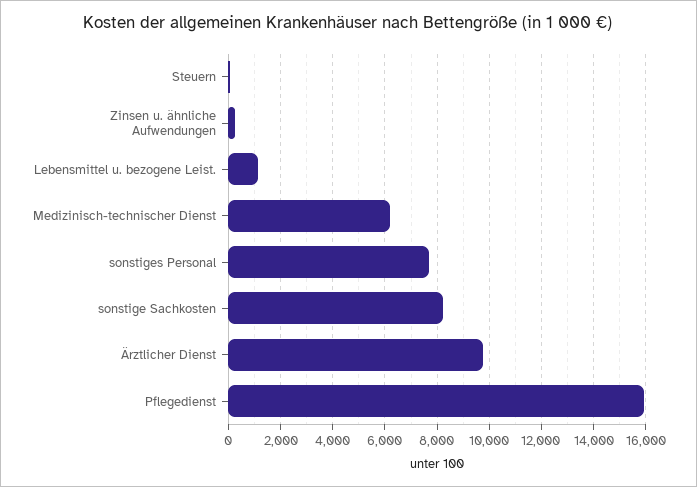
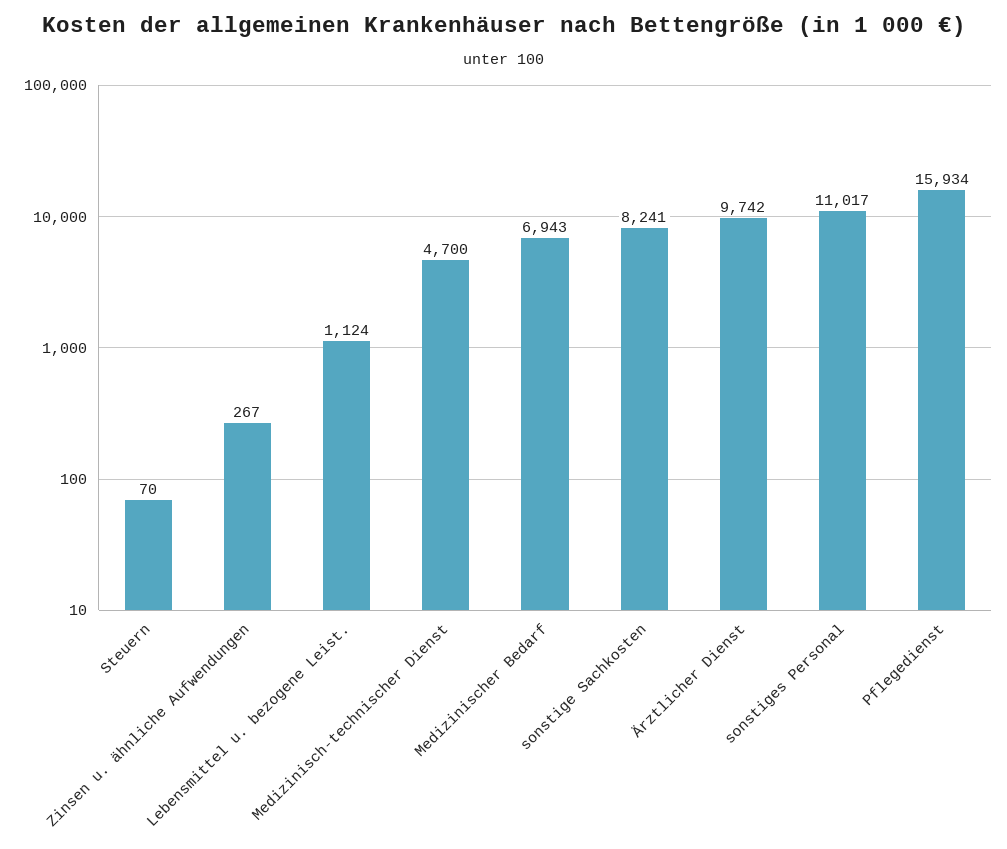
  {
    "Steuern": 70,
    "Zinsen u. ähnliche Aufwendungen": 267,
    "Lebensmittel u. bezogene Leist.": 1124,
-   "Medizinisch-technischer Dienst": 6250,
+   "Medizinisch-technischer Dienst": 4700,
-   "sonstiges Personal": 7750,
+   "sonstiges Personal": 11017,
    "sonstige Sachkosten": 8241,
    "Ärztlicher Dienst": 9742,
-   "Pflegedienst": 15934
+   "Pflegedienst": 15934,
+   "Medizinischer Bedarf": 6943
  }

